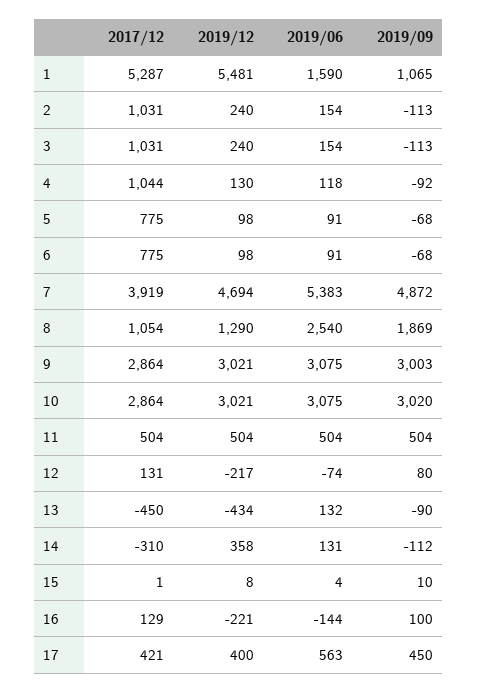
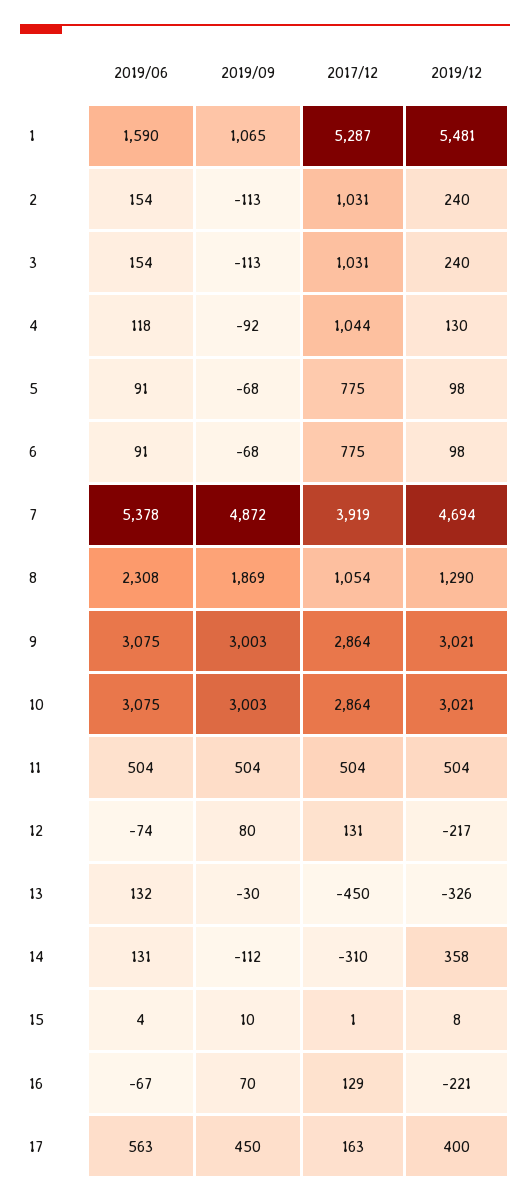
  {
    "2017/12": {
      "1": 5287,
      "2": 1031,
      "3": 1031,
      "4": 1044,
      "5": 775,
      "6": 775,
      "7": 3919,
      "8": 1054,
      "9": 2864,
      "10": 2864,
      "11": 504,
      "12": 131,
      "13": -450,
      "14": -310,
      "15": 1,
      "16": 129,
-     "17": 421
+     "17": 163
    },
    "2019/12": {
      "1": 5481,
      "2": 240,
      "3": 240,
      "4": 130,
      "5": 98,
      "6": 98,
      "7": 4694,
      "8": 1290,
      "9": 3021,
      "10": 3021,
      "11": 504,
      "12": -217,
-     "13": -434,
+     "13": -326,
      "14": 358,
      "15": 8,
      "16": -221,
      "17": 400
    },
    "2019/06": {
      "1": 1590,
      "2": 154,
      "3": 154,
      "4": 118,
      "5": 91,
      "6": 91,
-     "7": 5383,
+     "7": 5378,
-     "8": 2540,
+     "8": 2308,
      "9": 3075,
      "10": 3075,
      "11": 504,
      "12": -74,
      "13": 132,
      "14": 131,
      "15": 4,
-     "16": -144,
+     "16": -67,
      "17": 563
    },
    "2019/09": {
      "1": 1065,
      "2": -113,
      "3": -113,
      "4": -92,
      "5": -68,
      "6": -68,
      "7": 4872,
      "8": 1869,
      "9": 3003,
-     "10": 3020,
+     "10": 3003,
      "11": 504,
      "12": 80,
-     "13": -90,
+     "13": -30,
      "14": -112,
      "15": 10,
-     "16": 100,
+     "16": 70,
      "17": 450
    }
  }

